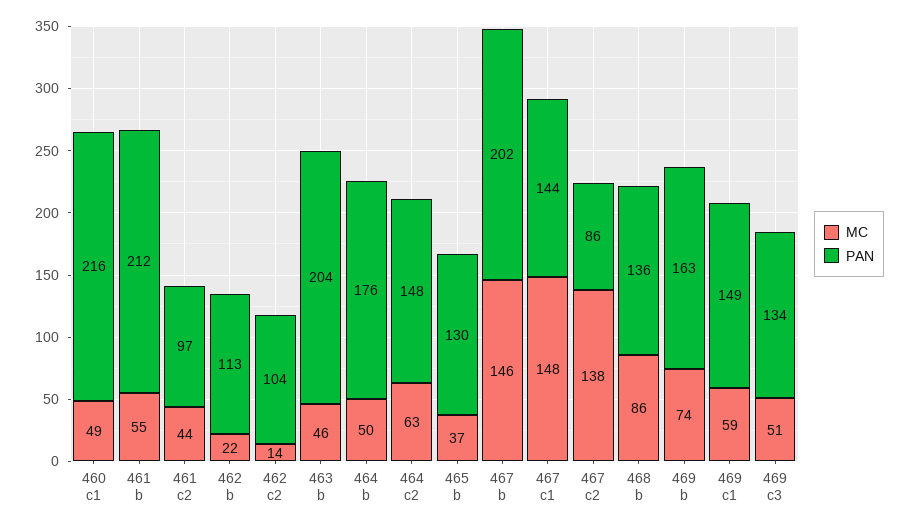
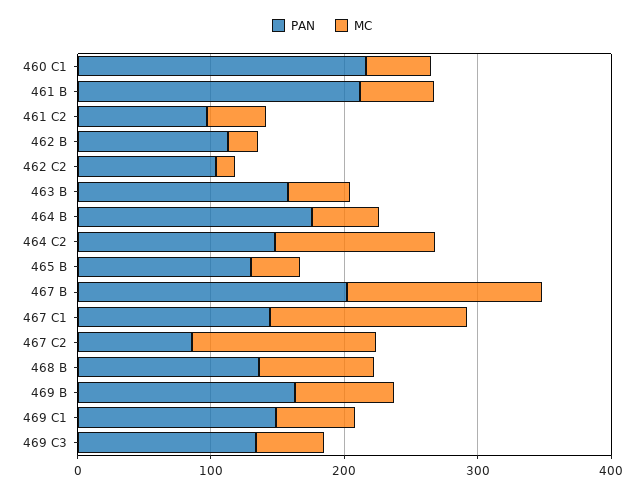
  {
    "MC": {
      "460 c1": 49,
      "461 b": 55,
      "461 c2": 44,
      "462 b": 22,
      "462 c2": 14,
      "463 b": 46,
      "464 b": 50,
-     "464 c2": 63,
+     "464 c2": 120,
      "465 b": 37,
      "467 b": 146,
      "467 c1": 148,
      "467 c2": 138,
      "468 b": 86,
      "469 b": 74,
      "469 c1": 59,
      "469 c3": 51
    },
    "PAN": {
      "460 c1": 216,
      "461 b": 212,
      "461 c2": 97,
      "462 b": 113,
      "462 c2": 104,
-     "463 b": 204,
+     "463 b": 160,
      "464 b": 176,
      "464 c2": 148,
      "465 b": 130,
      "467 b": 202,
      "467 c1": 144,
      "467 c2": 86,
      "468 b": 136,
      "469 b": 163,
      "469 c1": 149,
      "469 c3": 134
    }
  }

